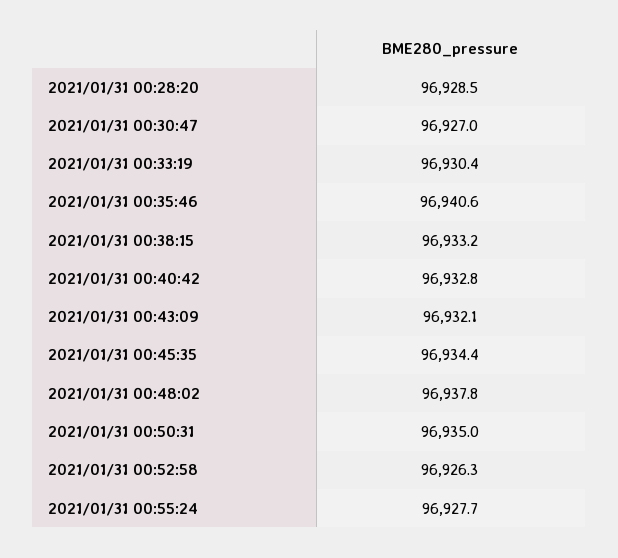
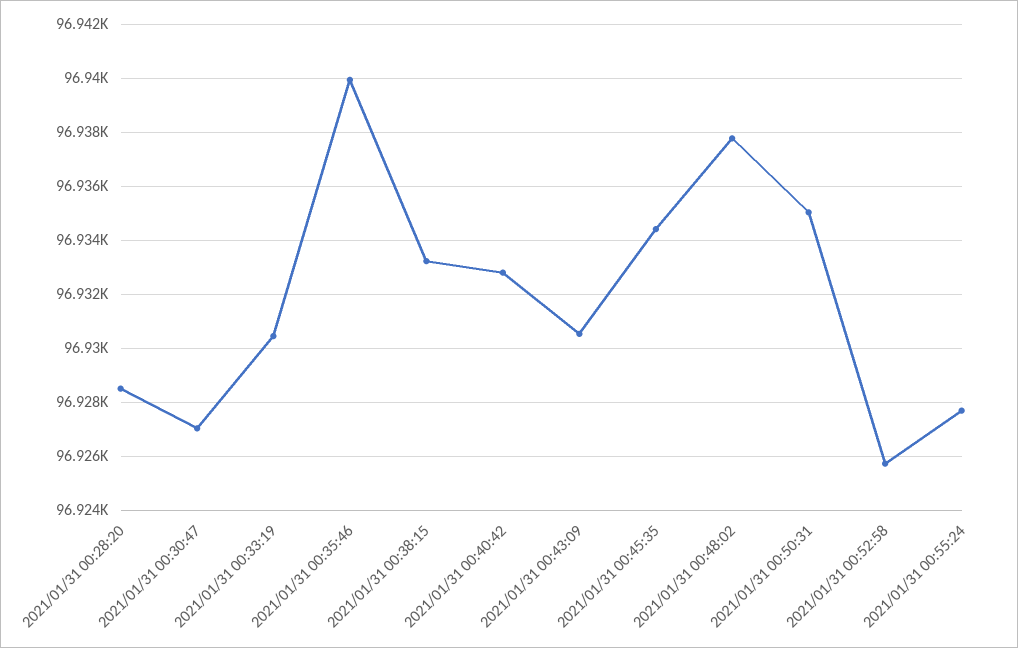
  {
    "2021/01/31 00:28:20": 96928.5,
    "2021/01/31 00:30:47": 96927,
    "2021/01/31 00:33:19": 96930.4,
-   "2021/01/31 00:35:46": 96940.6,
+   "2021/01/31 00:35:46": 96940,
    "2021/01/31 00:38:15": 96933.2,
    "2021/01/31 00:40:42": 96932.8,
-   "2021/01/31 00:43:09": 96932.1,
+   "2021/01/31 00:43:09": 96930.5,
    "2021/01/31 00:45:35": 96934.4,
    "2021/01/31 00:48:02": 96937.8,
    "2021/01/31 00:50:31": 96935,
-   "2021/01/31 00:52:58": 96926.3,
+   "2021/01/31 00:52:58": 96925.75,
    "2021/01/31 00:55:24": 96927.7
  }

